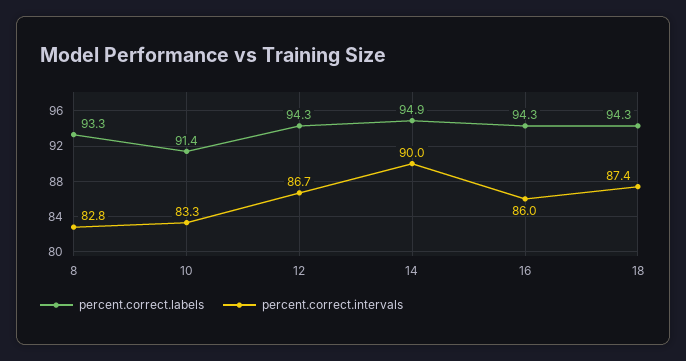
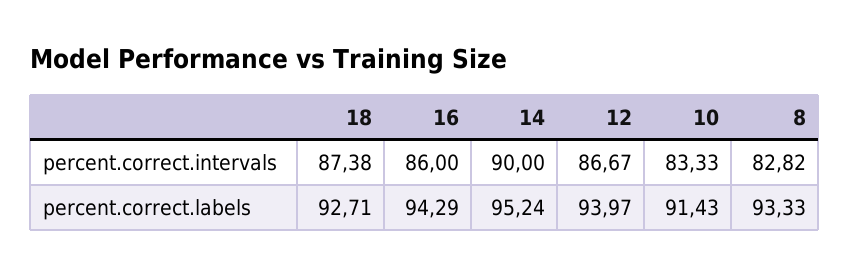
  {
    "percent.correct.labels": {
      "8": 93.33,
      "10": 91.43,
-     "12": 94.3,
+     "12": 93.97,
-     "14": 94.9,
+     "14": 95.24,
      "16": 94.29,
-     "18": 94.3
+     "18": 92.71
    },
    "percent.correct.intervals": {
      "8": 82.82,
      "10": 83.33,
      "12": 86.67,
      "14": 90,
      "16": 86,
      "18": 87.38
    }
  }

